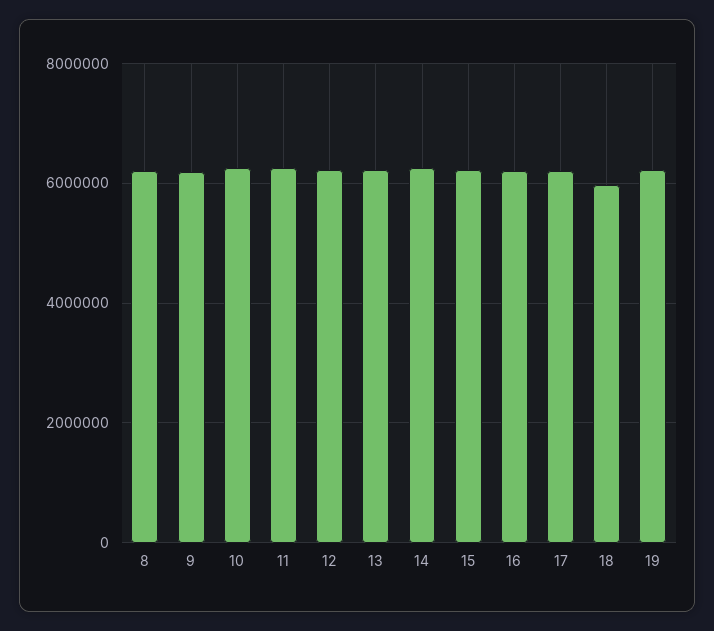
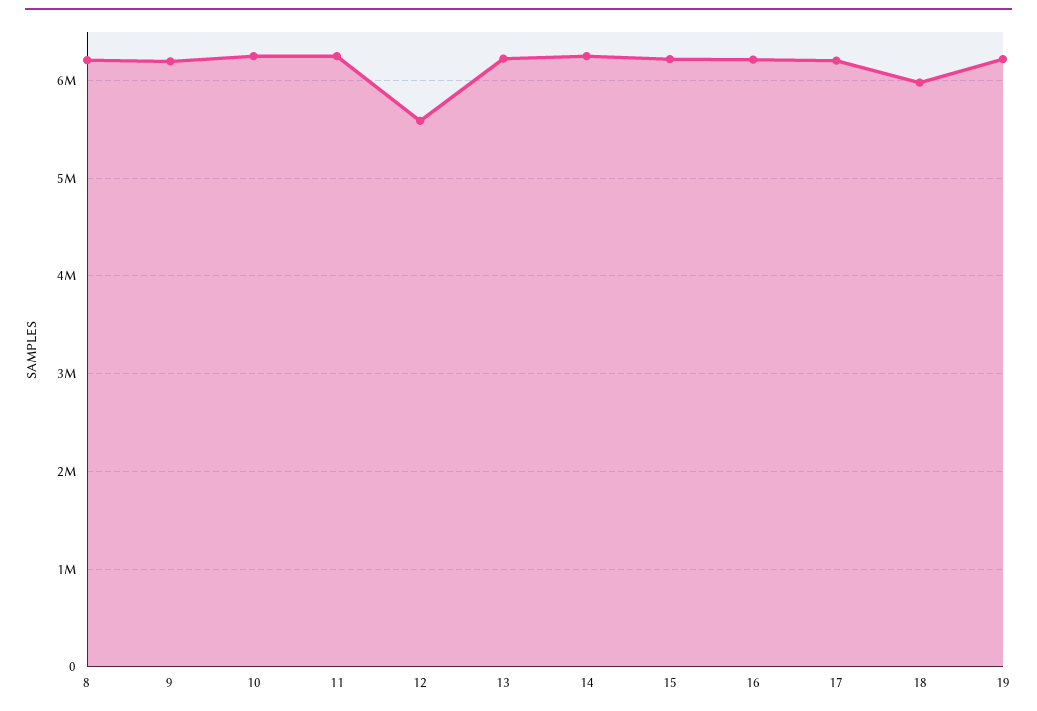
  {
    "8": 6200000,
    "9": 6200000,
    "10": 6200000,
    "11": 6200000,
-   "12": 6200000,
+   "12": 5600000,
    "13": 6200000,
    "14": 6200000,
    "15": 6200000,
    "16": 6200000,
    "17": 6200000,
    "18": 6000000,
    "19": 6200000
  }

